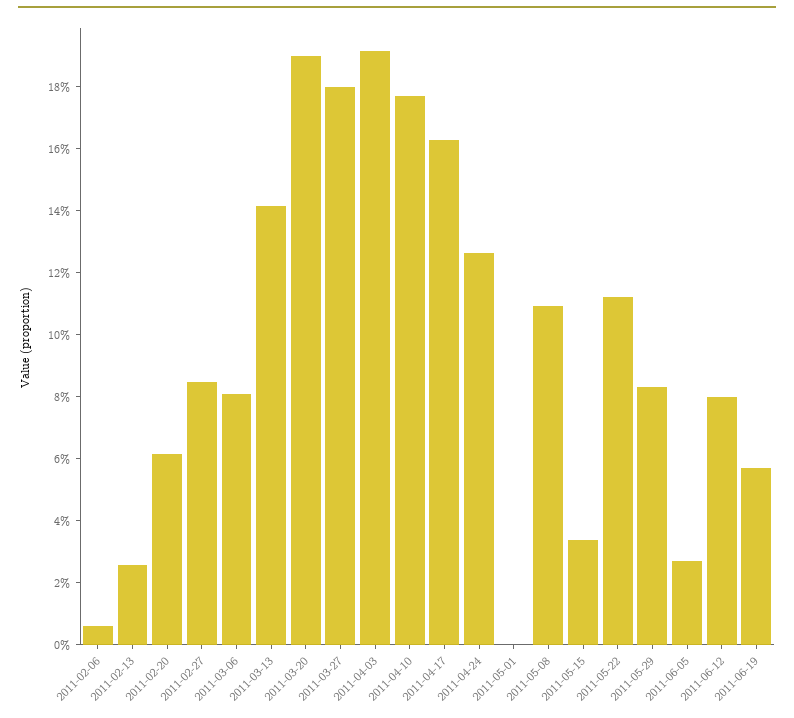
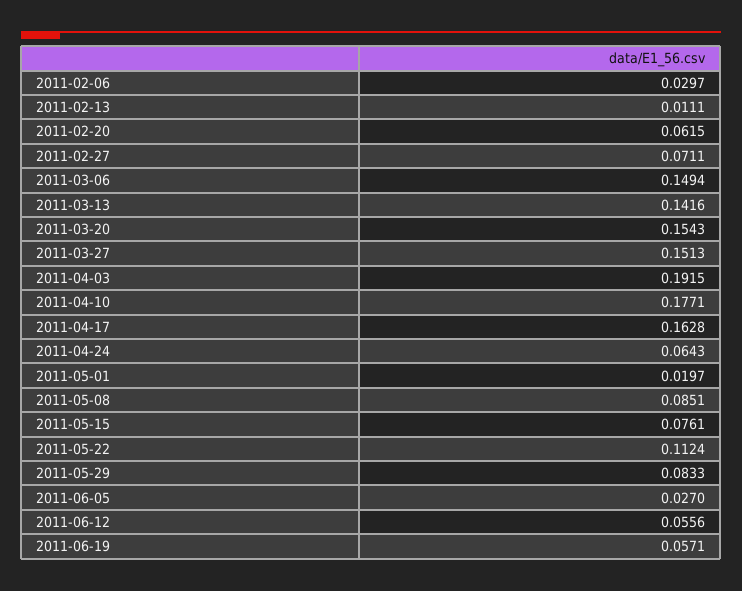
  {
-   "2011-02-06": 0.005,
+   "2011-02-06": 0.0297,
-   "2011-02-13": 0.025,
+   "2011-02-13": 0.0111,
    "2011-02-20": 0.0615,
-   "2011-02-27": 0.085,
+   "2011-02-27": 0.0711,
-   "2011-03-06": 0.08,
+   "2011-03-06": 0.1494,
    "2011-03-13": 0.1416,
-   "2011-03-20": 0.19,
+   "2011-03-20": 0.1543,
-   "2011-03-27": 0.18,
+   "2011-03-27": 0.1513,
    "2011-04-03": 0.1915,
    "2011-04-10": 0.1771,
    "2011-04-17": 0.1628,
-   "2011-04-24": 0.125,
+   "2011-04-24": 0.0643,
-   "2011-05-01": 0,
+   "2011-05-01": 0.0197,
-   "2011-05-08": 0.11,
+   "2011-05-08": 0.0851,
-   "2011-05-15": 0.035,
+   "2011-05-15": 0.0761,
    "2011-05-22": 0.1124,
    "2011-05-29": 0.0833,
    "2011-06-05": 0.027,
-   "2011-06-12": 0.08,
+   "2011-06-12": 0.0556,
    "2011-06-19": 0.0571
  }

